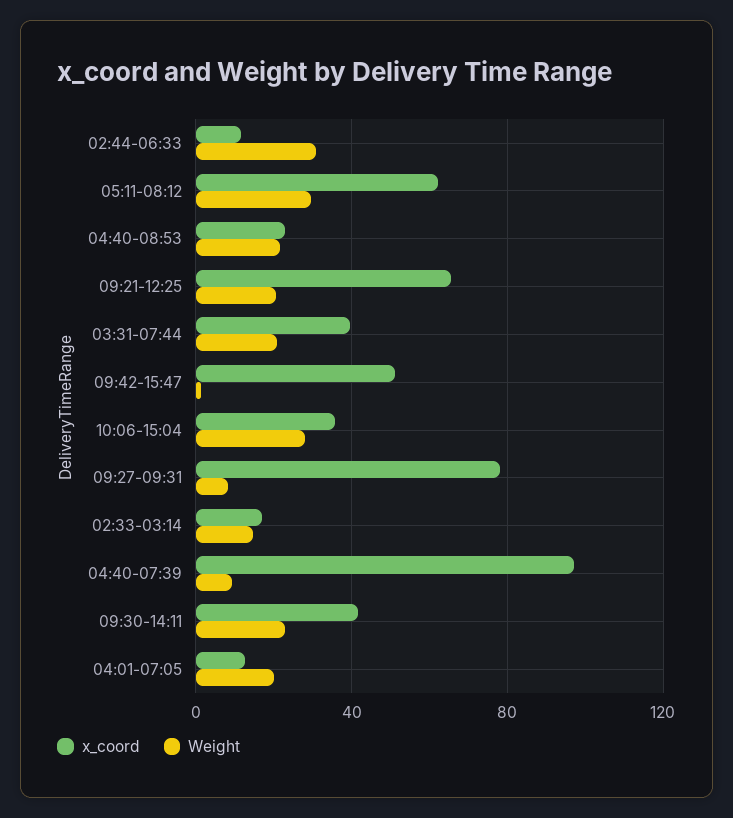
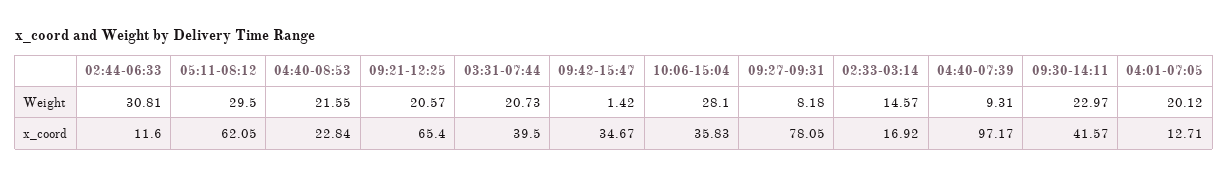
  {
    "x_coord": {
      "02:44-06:33": 11.6,
      "05:11-08:12": 62.05,
      "04:40-08:53": 22.84,
      "09:21-12:25": 65.4,
      "03:31-07:44": 39.5,
-     "09:42-15:47": 50,
+     "09:42-15:47": 34.67,
      "10:06-15:04": 35.83,
      "09:27-09:31": 78.05,
      "02:33-03:14": 16.92,
      "04:40-07:39": 97.17,
      "09:30-14:11": 41.57,
      "04:01-07:05": 12.71
    },
    "Weight": {
      "02:44-06:33": 30.81,
      "05:11-08:12": 29.5,
      "04:40-08:53": 21.55,
      "09:21-12:25": 20.57,
      "03:31-07:44": 20.73,
      "09:42-15:47": 1.42,
      "10:06-15:04": 28.1,
      "09:27-09:31": 8.18,
      "02:33-03:14": 14.57,
      "04:40-07:39": 9.31,
      "09:30-14:11": 22.97,
      "04:01-07:05": 20.12
    }
  }

